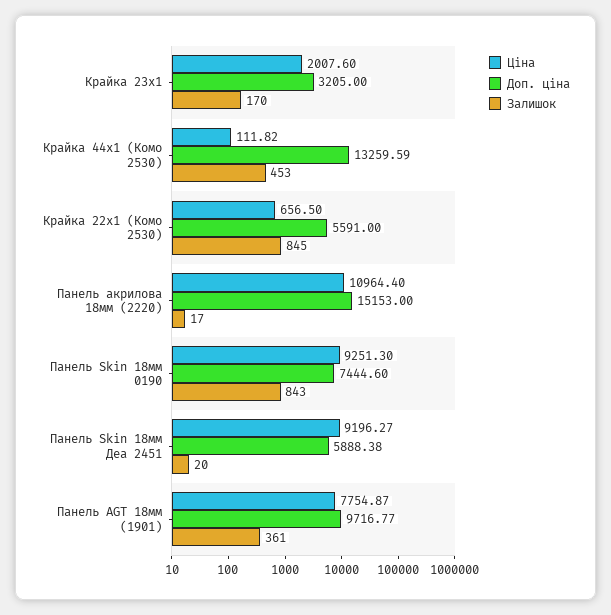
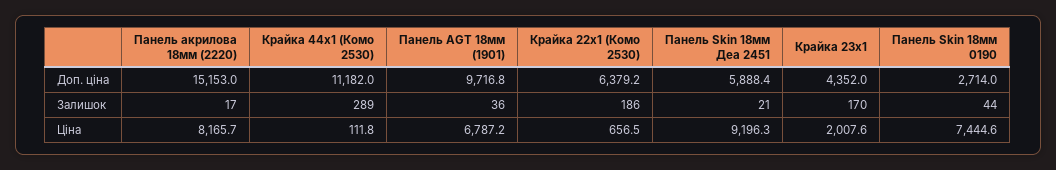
  {
    "Ціна": {
      "Крайка 23x1": 2007.6,
      "Крайка 44x1 (Комо 2530)": 111.82,
      "Крайка 22x1 (Комо 2530)": 656.5,
-     "Панель акрилова 18мм (2220)": 10964.4,
+     "Панель акрилова 18мм (2220)": 8165.7,
-     "Панель Skin 18мм 0190": 9251.3,
+     "Панель Skin 18мм 0190": 7444.6,
      "Панель Skin 18мм Деа 2451": 9196.27,
-     "Панель AGT 18мм (1901)": 7754.87
+     "Панель AGT 18мм (1901)": 6787.2
    },
    "Доп. ціна": {
-     "Крайка 23x1": 3205,
+     "Крайка 23x1": 4352,
-     "Крайка 44x1 (Комо 2530)": 13259.59,
+     "Крайка 44x1 (Комо 2530)": 11182,
-     "Крайка 22x1 (Комо 2530)": 5591,
+     "Крайка 22x1 (Комо 2530)": 6379.2,
      "Панель акрилова 18мм (2220)": 15153,
-     "Панель Skin 18мм 0190": 7444.6,
+     "Панель Skin 18мм 0190": 2714,
      "Панель Skin 18мм Деа 2451": 5888.38,
      "Панель AGT 18мм (1901)": 9716.77
    },
    "Залишок": {
      "Крайка 23x1": 170,
-     "Крайка 44x1 (Комо 2530)": 453,
+     "Крайка 44x1 (Комо 2530)": 289,
-     "Крайка 22x1 (Комо 2530)": 845,
+     "Крайка 22x1 (Комо 2530)": 186,
      "Панель акрилова 18мм (2220)": 17,
-     "Панель Skin 18мм 0190": 843,
+     "Панель Skin 18мм 0190": 44,
-     "Панель Skin 18мм Деа 2451": 20,
+     "Панель Skin 18мм Деа 2451": 21,
-     "Панель AGT 18мм (1901)": 361
+     "Панель AGT 18мм (1901)": 36
    }
  }

